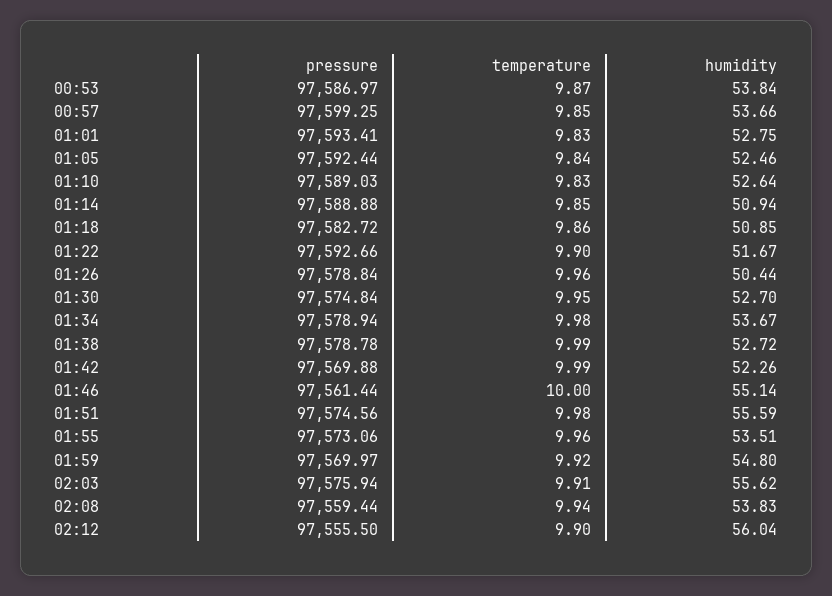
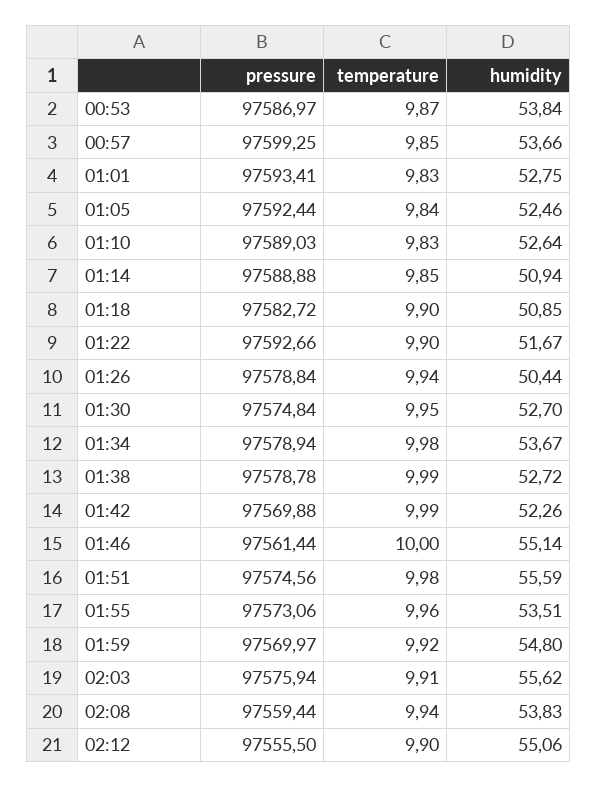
  {
    "pressure": {
      "00:53": 97586.97,
      "00:57": 97599.25,
      "01:01": 97593.41,
      "01:05": 97592.44,
      "01:10": 97589.03,
      "01:14": 97588.88,
      "01:18": 97582.72,
      "01:22": 97592.66,
      "01:26": 97578.84,
      "01:30": 97574.84,
      "01:34": 97578.94,
      "01:38": 97578.78,
      "01:42": 97569.88,
      "01:46": 97561.44,
      "01:51": 97574.56,
      "01:55": 97573.06,
      "01:59": 97569.97,
      "02:03": 97575.94,
      "02:08": 97559.44,
      "02:12": 97555.5
    },
    "temperature": {
      "00:53": 9.87,
      "00:57": 9.85,
      "01:01": 9.83,
      "01:05": 9.84,
      "01:10": 9.83,
      "01:14": 9.85,
-     "01:18": 9.86,
+     "01:18": 9.9,
      "01:22": 9.9,
-     "01:26": 9.96,
+     "01:26": 9.94,
      "01:30": 9.95,
      "01:34": 9.98,
      "01:38": 9.99,
      "01:42": 9.99,
      "01:46": 10,
      "01:51": 9.98,
      "01:55": 9.96,
      "01:59": 9.92,
      "02:03": 9.91,
      "02:08": 9.94,
      "02:12": 9.9
    },
    "humidity": {
      "00:53": 53.84,
      "00:57": 53.66,
      "01:01": 52.75,
      "01:05": 52.46,
      "01:10": 52.64,
      "01:14": 50.94,
      "01:18": 50.85,
      "01:22": 51.67,
      "01:26": 50.44,
      "01:30": 52.7,
      "01:34": 53.67,
      "01:38": 52.72,
      "01:42": 52.26,
      "01:46": 55.14,
      "01:51": 55.59,
      "01:55": 53.51,
      "01:59": 54.8,
      "02:03": 55.62,
      "02:08": 53.83,
-     "02:12": 56.04
+     "02:12": 55.06
    }
  }

